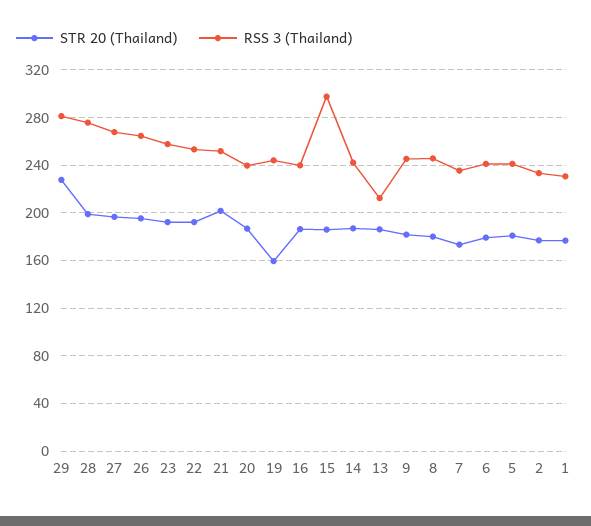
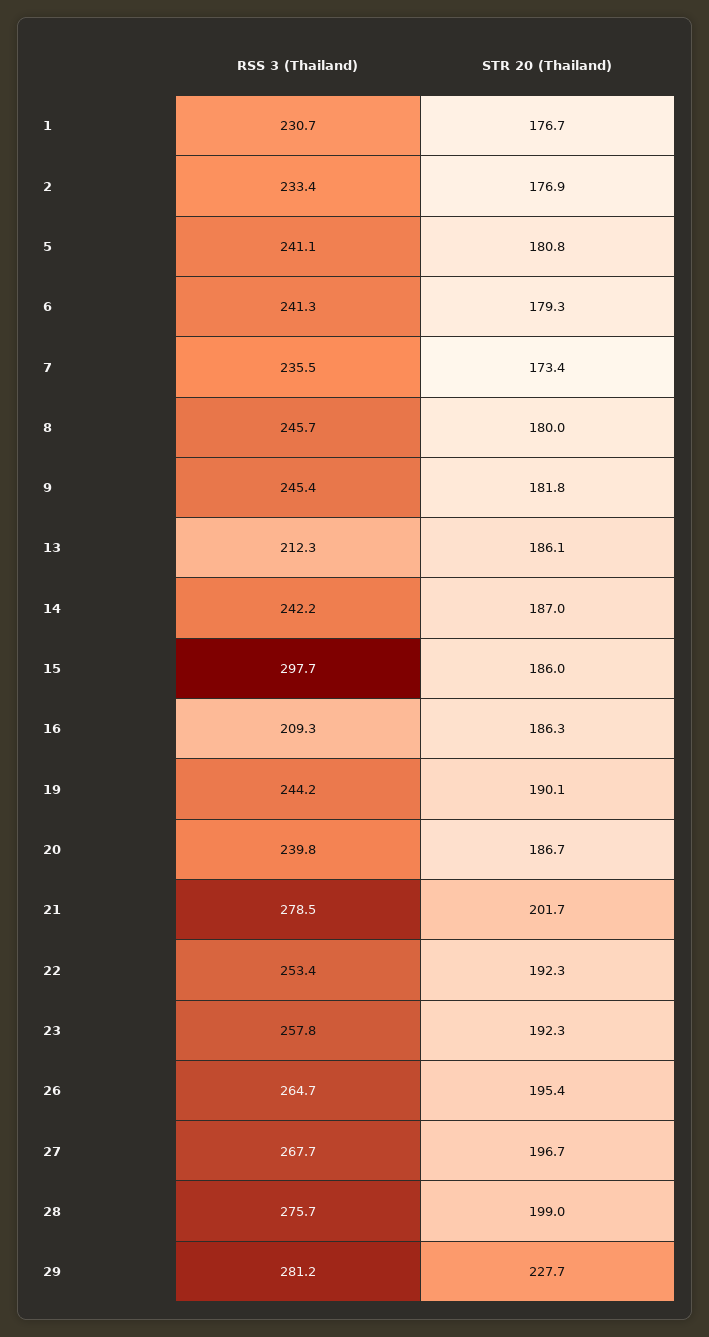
  {
    "STR 20 (Thailand)": {
      "29": 227.7,
      "28": 199,
      "27": 196.7,
      "26": 195.4,
      "23": 192.3,
      "22": 192.3,
      "21": 201.7,
      "20": 186.7,
-     "19": 160,
+     "19": 190.1,
      "16": 186.3,
      "15": 186,
      "14": 187,
      "13": 186.1,
      "9": 181.8,
      "8": 180,
      "7": 173.4,
      "6": 179.3,
      "5": 180.8,
      "2": 176.9,
      "1": 176.7
    },
    "RSS 3 (Thailand)": {
      "29": 281.2,
      "28": 275.7,
      "27": 267.7,
      "26": 264.7,
      "23": 257.8,
      "22": 253.4,
-     "21": 250,
+     "21": 278.5,
      "20": 239.8,
      "19": 244.2,
-     "16": 240,
+     "16": 209.3,
      "15": 297.7,
      "14": 242.2,
      "13": 212.3,
      "9": 245.4,
      "8": 245.7,
      "7": 235.5,
      "6": 241.3,
      "5": 241.1,
      "2": 233.4,
      "1": 230.7
    }
  }

